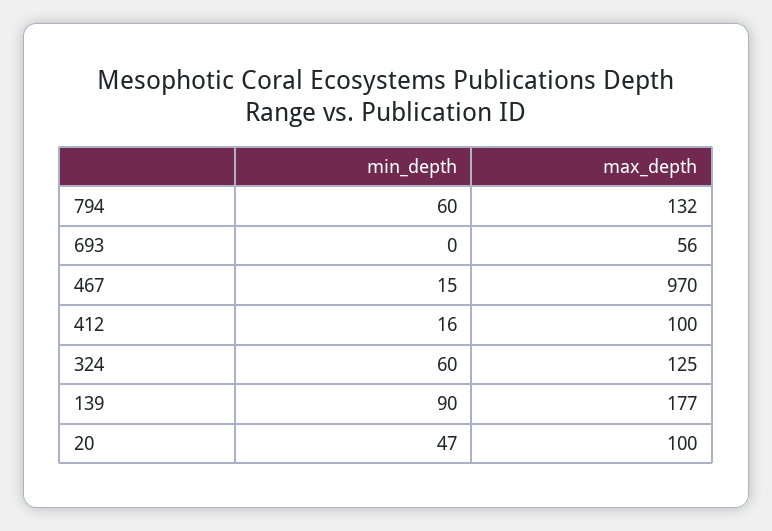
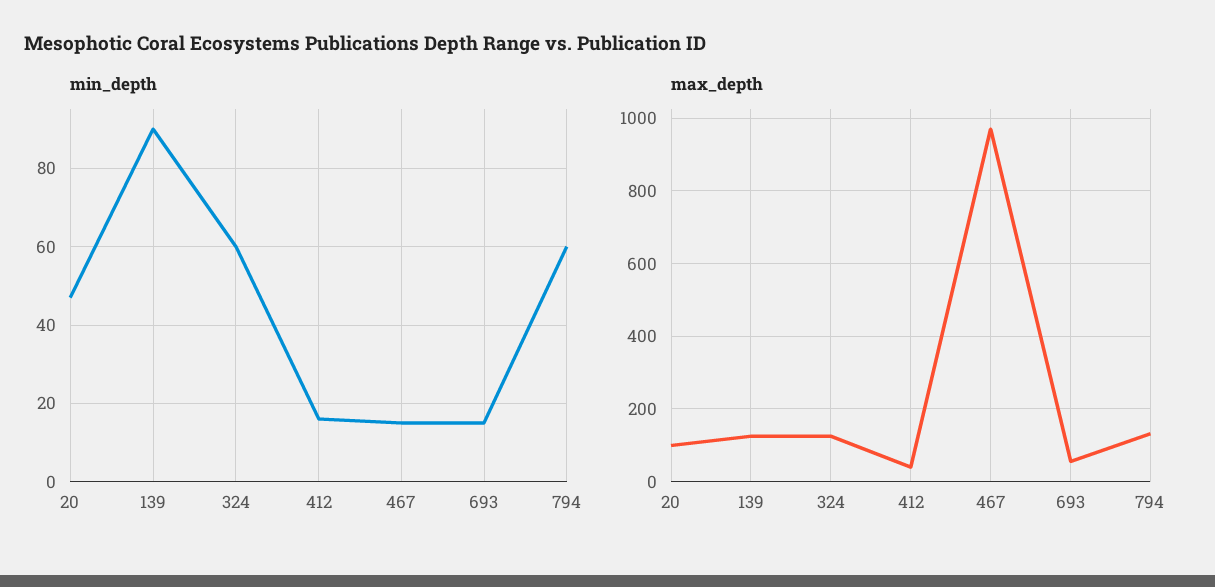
  {
    "min_depth": {
      "794": 60,
-     "693": 0,
+     "693": 15,
      "467": 15,
      "412": 16,
      "324": 60,
      "139": 90,
      "20": 47
    },
    "max_depth": {
      "794": 132,
      "693": 56,
      "467": 970,
-     "412": 100,
+     "412": 40,
      "324": 125,
-     "139": 177,
+     "139": 120,
      "20": 100
    }
  }

